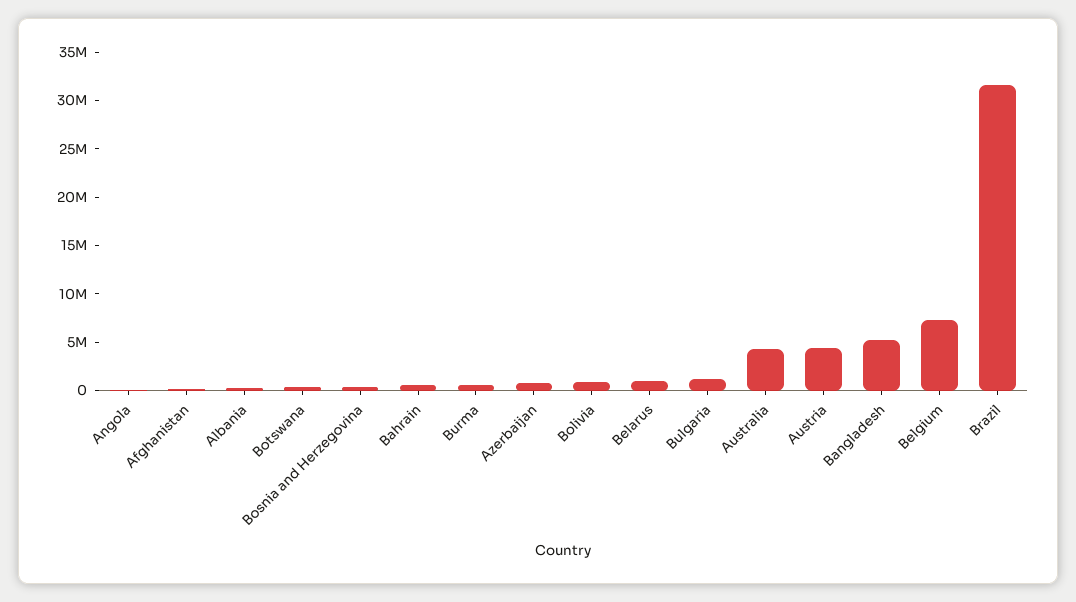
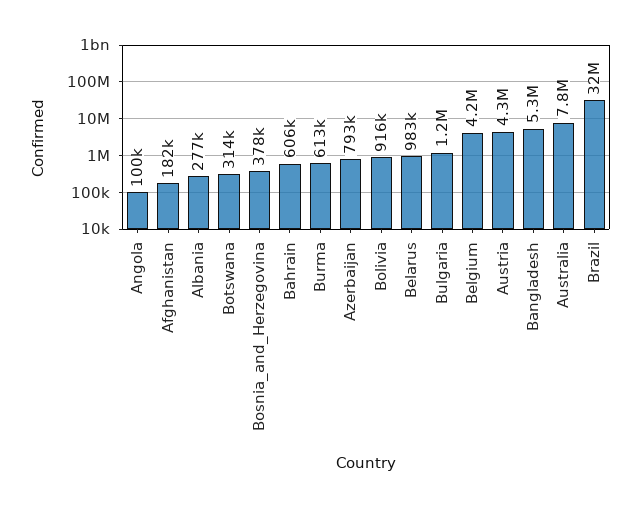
  {
    "Angola": 100000,
    "Afghanistan": 182000,
    "Albania": 277000,
    "Botswana": 314000,
    "Bosnia and Herzegovina": 378000,
    "Bahrain": 606000,
    "Burma": 613000,
    "Azerbaijan": 793000,
    "Bolivia": 916000,
    "Belarus": 983000,
    "Bulgaria": 1200000,
-   "Australia": 4000000,
+   "Australia": 7800000,
    "Austria": 4300000,
    "Bangladesh": 5300000,
-   "Belgium": 7000000,
+   "Belgium": 4200000,
    "Brazil": 32000000
  }

